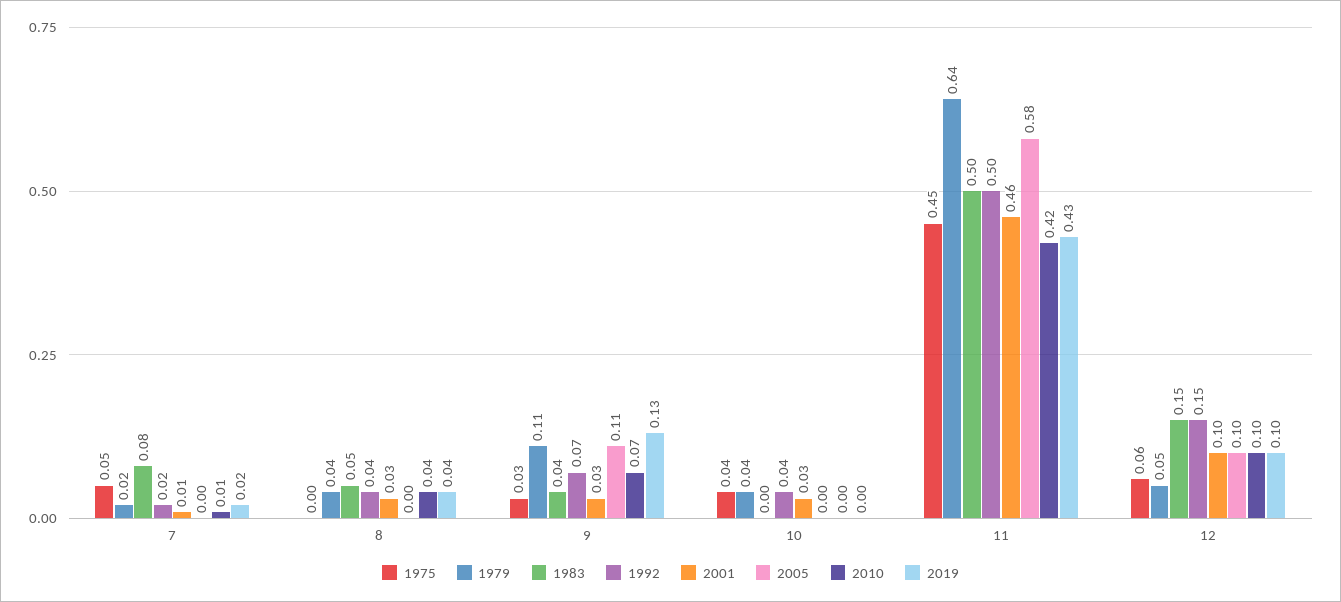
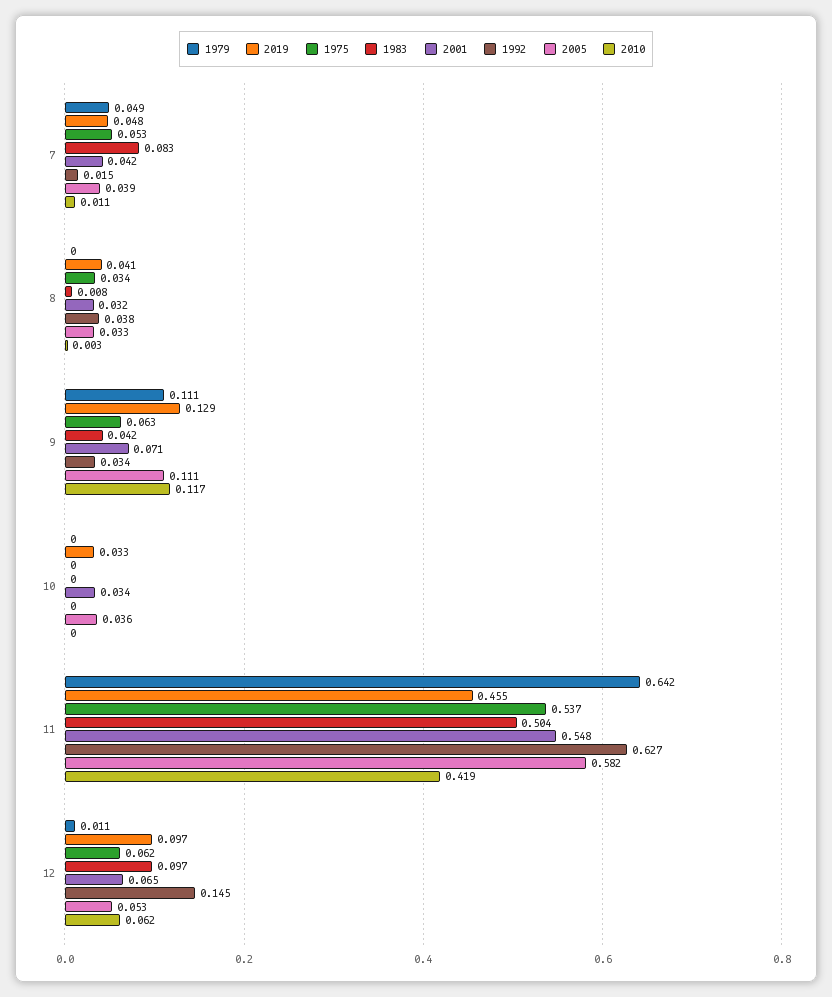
  {
    "1975": {
      "7": 0.053,
-     "8": 0,
+     "8": 0.034,
-     "9": 0.03,
+     "9": 0.063,
-     "10": 0.04,
+     "10": 0,
-     "11": 0.45,
+     "11": 0.537,
      "12": 0.062
    },
    "1979": {
-     "7": 0.02,
+     "7": 0.049,
-     "8": 0.04,
+     "8": 0,
      "9": 0.111,
-     "10": 0.04,
+     "10": 0,
      "11": 0.642,
-     "12": 0.05
+     "12": 0.011
    },
    "1983": {
      "7": 0.083,
-     "8": 0.05,
+     "8": 0.008,
      "9": 0.042,
      "10": 0,
      "11": 0.504,
-     "12": 0.15
+     "12": 0.097
    },
    "1992": {
      "7": 0.015,
      "8": 0.038,
-     "9": 0.07,
+     "9": 0.034,
-     "10": 0.04,
+     "10": 0,
-     "11": 0.5,
+     "11": 0.627,
      "12": 0.145
    },
    "2001": {
-     "7": 0.01,
+     "7": 0.042,
      "8": 0.032,
-     "9": 0.03,
+     "9": 0.071,
      "10": 0.034,
-     "11": 0.46,
+     "11": 0.548,
-     "12": 0.1
+     "12": 0.065
    },
    "2005": {
-     "7": 0,
+     "7": 0.039,
-     "8": 0,
+     "8": 0.033,
      "9": 0.111,
-     "10": 0,
+     "10": 0.036,
      "11": 0.582,
-     "12": 0.1
+     "12": 0.053
    },
    "2010": {
      "7": 0.011,
-     "8": 0.04,
+     "8": 0.003,
-     "9": 0.07,
+     "9": 0.117,
      "10": 0,
      "11": 0.419,
-     "12": 0.1
+     "12": 0.062
    },
    "2019": {
-     "7": 0.02,
+     "7": 0.048,
      "8": 0.041,
      "9": 0.129,
-     "10": 0,
+     "10": 0.033,
-     "11": 0.43,
+     "11": 0.455,
      "12": 0.097
    }
  }

